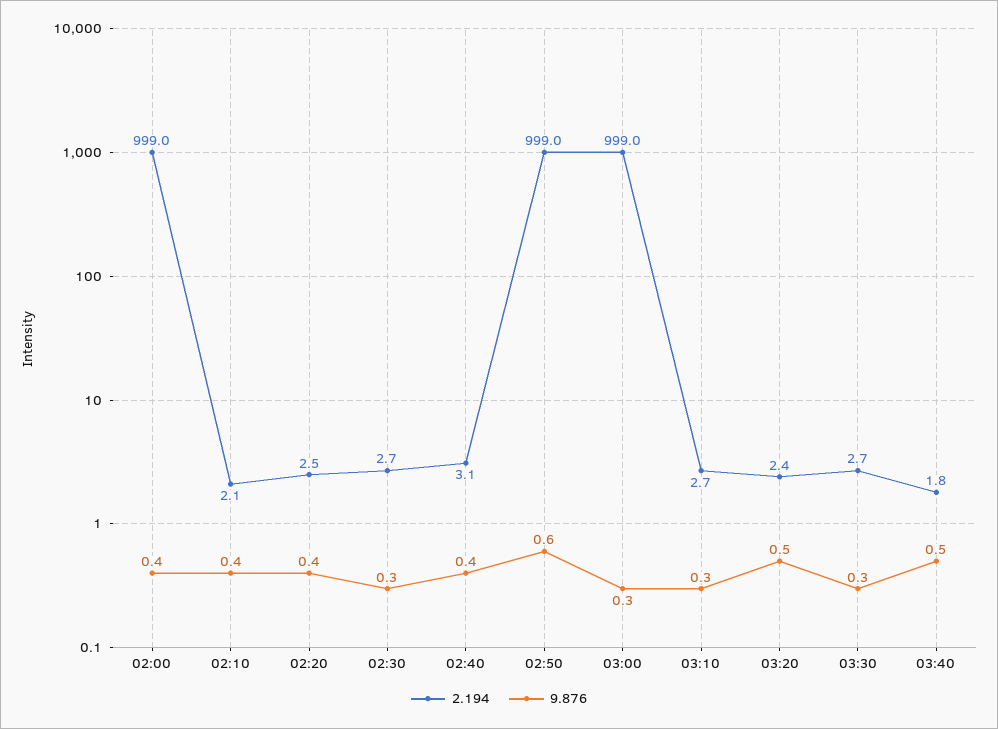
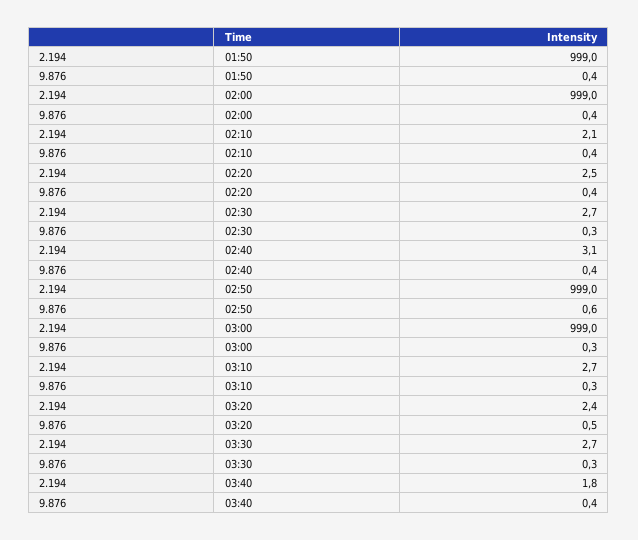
  {
    "2.194": {
      "02:00": 999,
      "02:10": 2.1,
      "02:20": 2.5,
      "02:30": 2.7,
      "02:40": 3.1,
      "02:50": 999,
      "03:00": 999,
      "03:10": 2.7,
      "03:20": 2.4,
      "03:30": 2.7,
-     "03:40": 1.8
+     "03:40": 1.8,
+     "01:50": 999
    },
    "9.876": {
      "02:00": 0.4,
      "02:10": 0.4,
      "02:20": 0.4,
      "02:30": 0.3,
      "02:40": 0.4,
      "02:50": 0.6,
      "03:00": 0.3,
      "03:10": 0.3,
      "03:20": 0.5,
      "03:30": 0.3,
-     "03:40": 0.5
+     "03:40": 0.4,
+     "01:50": 0.4
    }
  }

